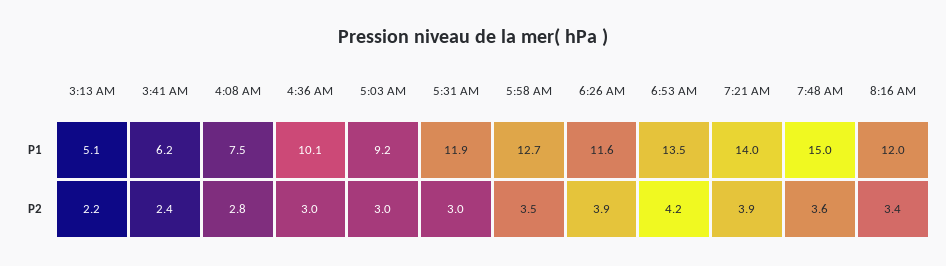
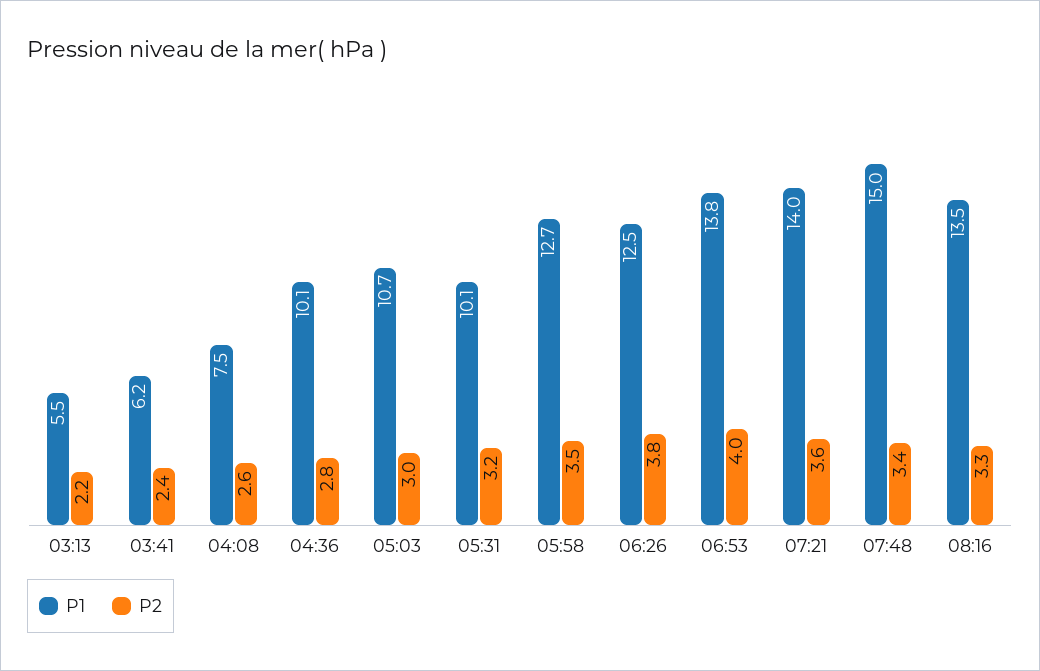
  {
    "P1": {
-     "3:13 AM": 5.1,
+     "3:13 AM": 5.5,
      "3:41 AM": 6.2,
      "4:08 AM": 7.5,
      "4:36 AM": 10.1,
-     "5:03 AM": 9.2,
+     "5:03 AM": 10.7,
-     "5:31 AM": 11.9,
+     "5:31 AM": 10.1,
      "5:58 AM": 12.7,
-     "6:26 AM": 11.6,
+     "6:26 AM": 12.5,
-     "6:53 AM": 13.5,
+     "6:53 AM": 13.8,
      "7:21 AM": 14,
      "7:48 AM": 15,
-     "8:16 AM": 12
+     "8:16 AM": 13.5
    },
    "P2": {
      "3:13 AM": 2.2,
      "3:41 AM": 2.4,
-     "4:08 AM": 2.8,
+     "4:08 AM": 2.6,
-     "4:36 AM": 3,
+     "4:36 AM": 2.8,
      "5:03 AM": 3,
-     "5:31 AM": 3,
+     "5:31 AM": 3.2,
      "5:58 AM": 3.5,
-     "6:26 AM": 3.9,
+     "6:26 AM": 3.8,
-     "6:53 AM": 4.2,
+     "6:53 AM": 4,
-     "7:21 AM": 3.9,
+     "7:21 AM": 3.6,
-     "7:48 AM": 3.6,
+     "7:48 AM": 3.4,
-     "8:16 AM": 3.4
+     "8:16 AM": 3.3
    }
  }

